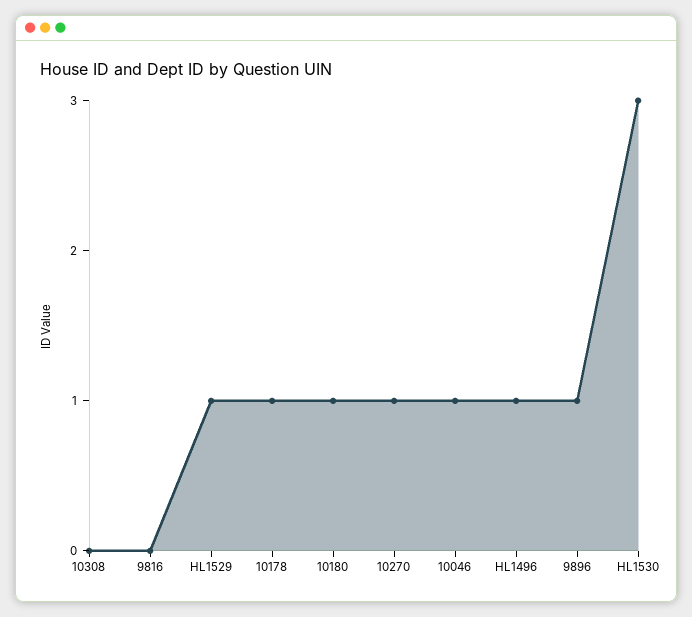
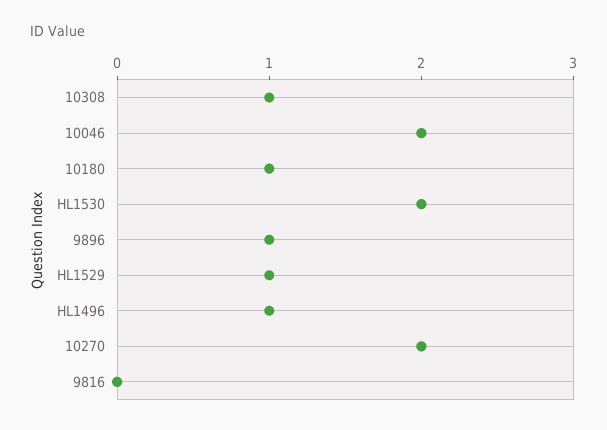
  {
-   "10308": 0,
+   "10308": 1,
    "9816": 0,
    "HL1529": 1,
-   "10178": 1,
    "10180": 1,
-   "10270": 1,
+   "10270": 2,
-   "10046": 1,
+   "10046": 2,
    "HL1496": 1,
    "9896": 1,
-   "HL1530": 3
+   "HL1530": 2
  }

